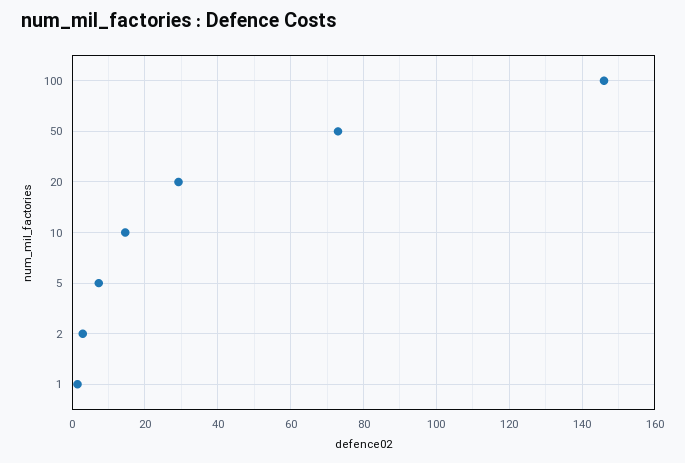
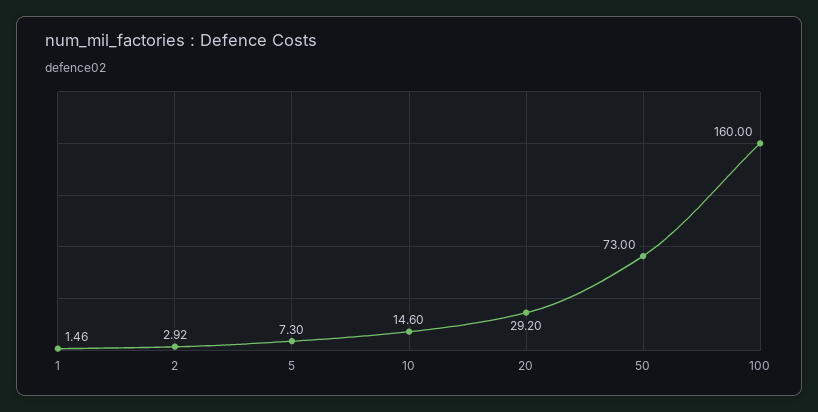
  {
-   "100": 146,
+   "100": 160,
    "50": 73,
    "20": 29.2,
    "10": 14.6,
    "5": 7.3,
    "2": 2.92,
    "1": 1.46
  }

